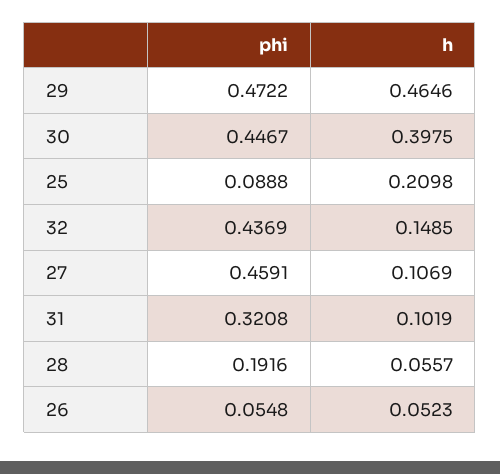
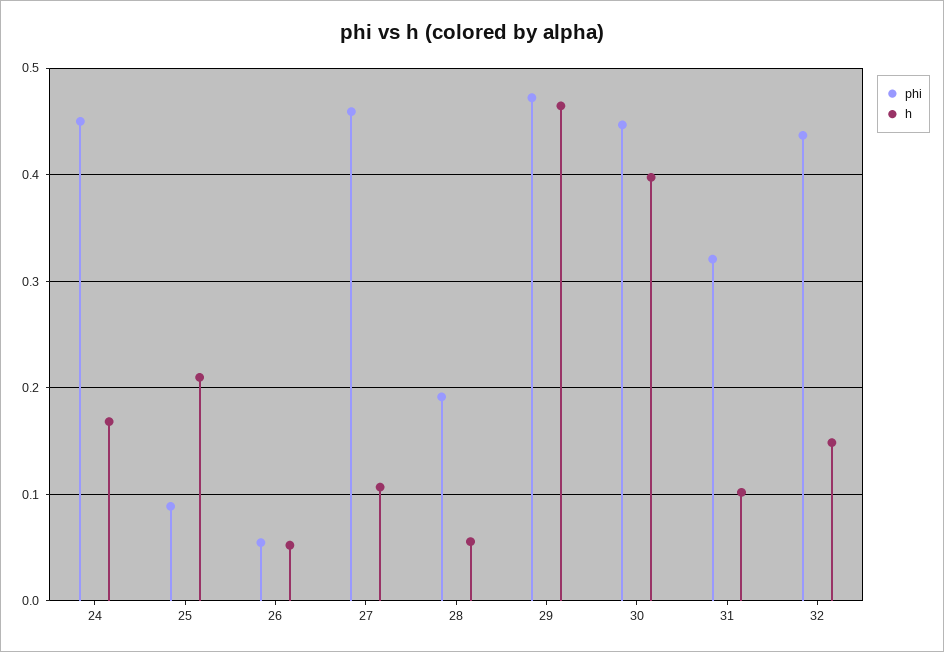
  {
    "phi": {
      "29": 0.4722,
      "30": 0.4467,
      "25": 0.0888,
      "32": 0.4369,
      "27": 0.4591,
      "31": 0.3208,
      "28": 0.1916,
-     "26": 0.0548
+     "26": 0.0548,
+     "24": 0.45
    },
    "h": {
      "29": 0.4646,
      "30": 0.3975,
      "25": 0.2098,
      "32": 0.1485,
      "27": 0.1069,
      "31": 0.1019,
      "28": 0.0557,
-     "26": 0.0523
+     "26": 0.0523,
+     "24": 0.17
    }
  }

